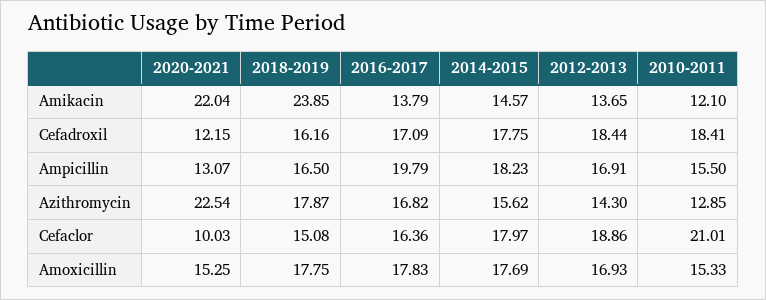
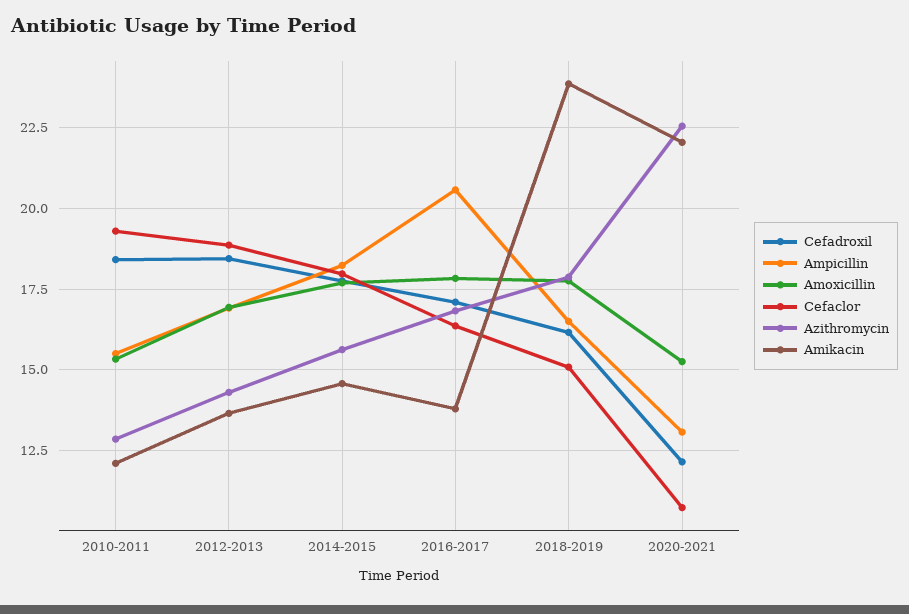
  {
    "Amikacin": {
      "2020-2021": 22.04,
      "2018-2019": 23.85,
      "2016-2017": 13.79,
      "2014-2015": 14.57,
      "2012-2013": 13.65,
      "2010-2011": 12.1
    },
    "Cefadroxil": {
      "2020-2021": 12.15,
      "2018-2019": 16.16,
      "2016-2017": 17.09,
      "2014-2015": 17.75,
      "2012-2013": 18.44,
      "2010-2011": 18.41
    },
    "Ampicillin": {
      "2020-2021": 13.07,
      "2018-2019": 16.5,
-     "2016-2017": 19.79,
+     "2016-2017": 20.5,
      "2014-2015": 18.23,
      "2012-2013": 16.91,
      "2010-2011": 15.5
    },
    "Azithromycin": {
      "2020-2021": 22.54,
      "2018-2019": 17.87,
      "2016-2017": 16.82,
      "2014-2015": 15.62,
      "2012-2013": 14.3,
      "2010-2011": 12.85
    },
    "Cefaclor": {
-     "2020-2021": 10.03,
+     "2020-2021": 10.75,
      "2018-2019": 15.08,
      "2016-2017": 16.36,
      "2014-2015": 17.97,
      "2012-2013": 18.86,
-     "2010-2011": 21.01
+     "2010-2011": 19.25
    },
    "Amoxicillin": {
      "2020-2021": 15.25,
      "2018-2019": 17.75,
      "2016-2017": 17.83,
      "2014-2015": 17.69,
      "2012-2013": 16.93,
      "2010-2011": 15.33
    }
  }

